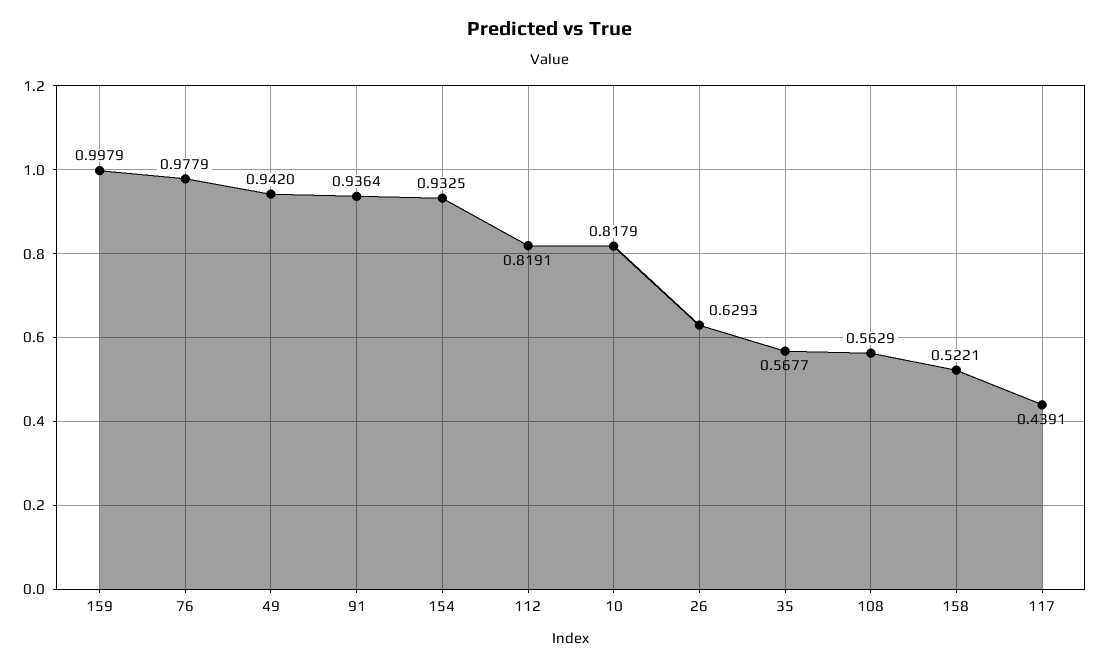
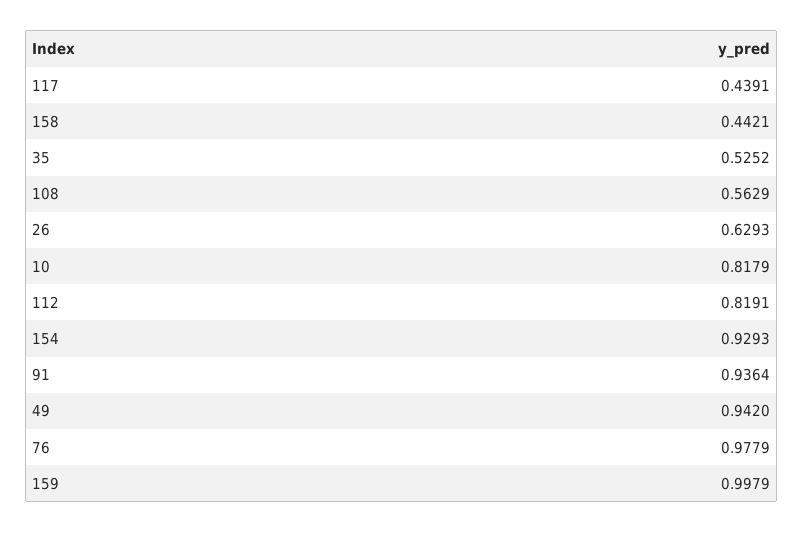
  {
    "159": 0.9979,
    "76": 0.9779,
    "49": 0.942,
    "91": 0.9364,
-   "154": 0.9325,
+   "154": 0.9293,
    "112": 0.8191,
    "10": 0.8179,
    "26": 0.6293,
-   "35": 0.5677,
+   "35": 0.5252,
    "108": 0.5629,
-   "158": 0.5221,
+   "158": 0.4421,
    "117": 0.4391
  }

